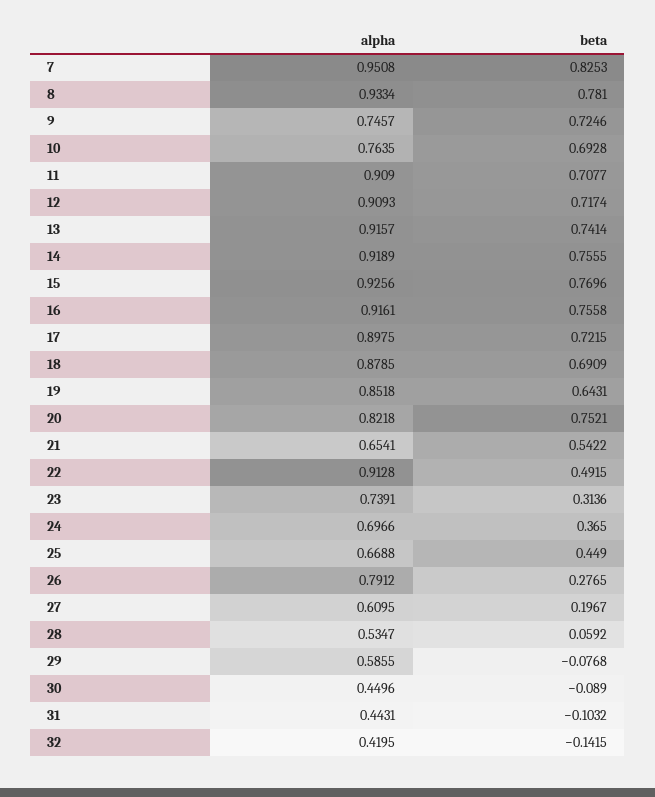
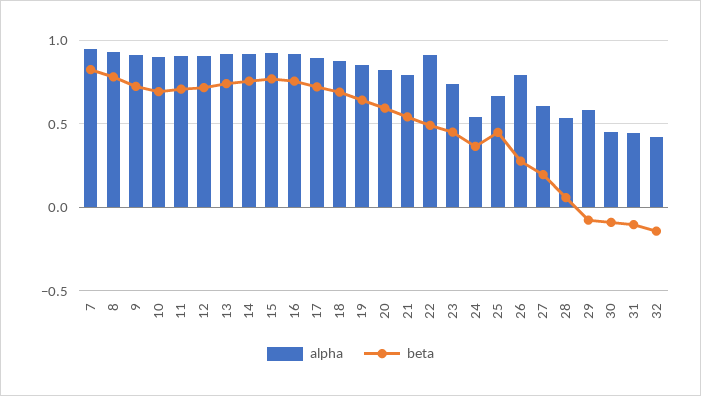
  {
    "alpha": {
      "7": 0.9508,
      "8": 0.9334,
-     "9": 0.7457,
+     "9": 0.9,
-     "10": 0.7635,
+     "10": 0.9,
      "11": 0.909,
      "12": 0.9093,
      "13": 0.9157,
      "14": 0.9189,
      "15": 0.9256,
      "16": 0.9161,
      "17": 0.8975,
      "18": 0.8785,
      "19": 0.8518,
      "20": 0.8218,
-     "21": 0.6541,
+     "21": 0.8,
      "22": 0.9128,
      "23": 0.7391,
-     "24": 0.6966,
+     "24": 0.55,
      "25": 0.6688,
      "26": 0.7912,
      "27": 0.6095,
      "28": 0.5347,
      "29": 0.5855,
      "30": 0.4496,
      "31": 0.4431,
      "32": 0.4195
    },
    "beta": {
      "7": 0.8253,
      "8": 0.781,
      "9": 0.7246,
      "10": 0.6928,
      "11": 0.7077,
      "12": 0.7174,
      "13": 0.7414,
      "14": 0.7555,
      "15": 0.7696,
      "16": 0.7558,
      "17": 0.7215,
      "18": 0.6909,
      "19": 0.6431,
-     "20": 0.7521,
+     "20": 0.6,
      "21": 0.5422,
      "22": 0.4915,
-     "23": 0.3136,
+     "23": 0.45,
      "24": 0.365,
      "25": 0.449,
      "26": 0.2765,
      "27": 0.1967,
      "28": 0.0592,
      "29": -0.0768,
      "30": -0.089,
      "31": -0.1032,
      "32": -0.1415
    }
  }

